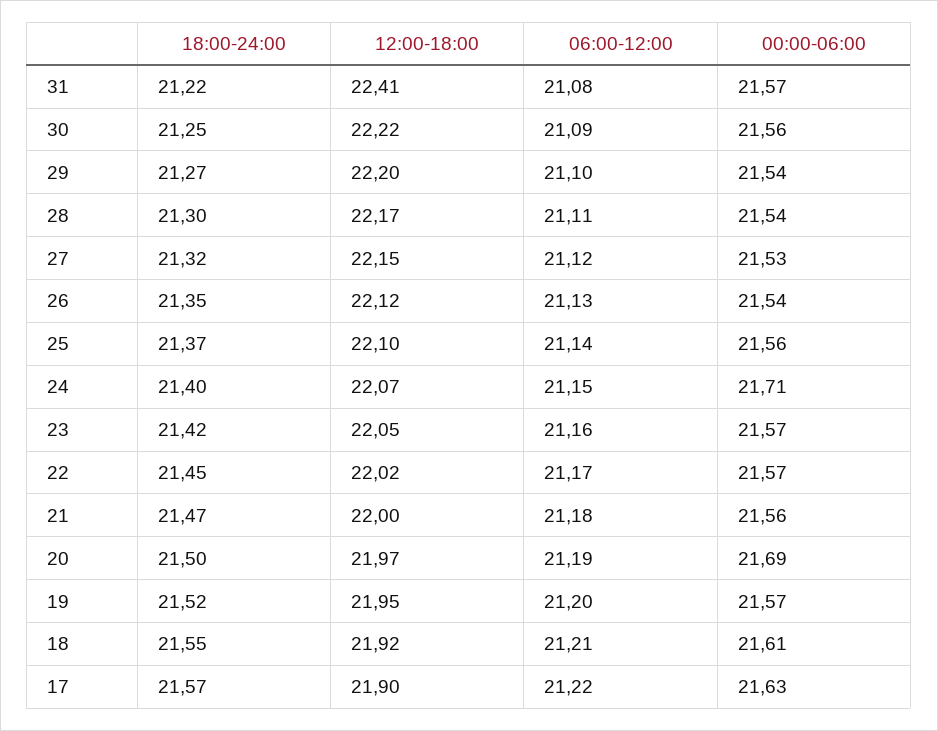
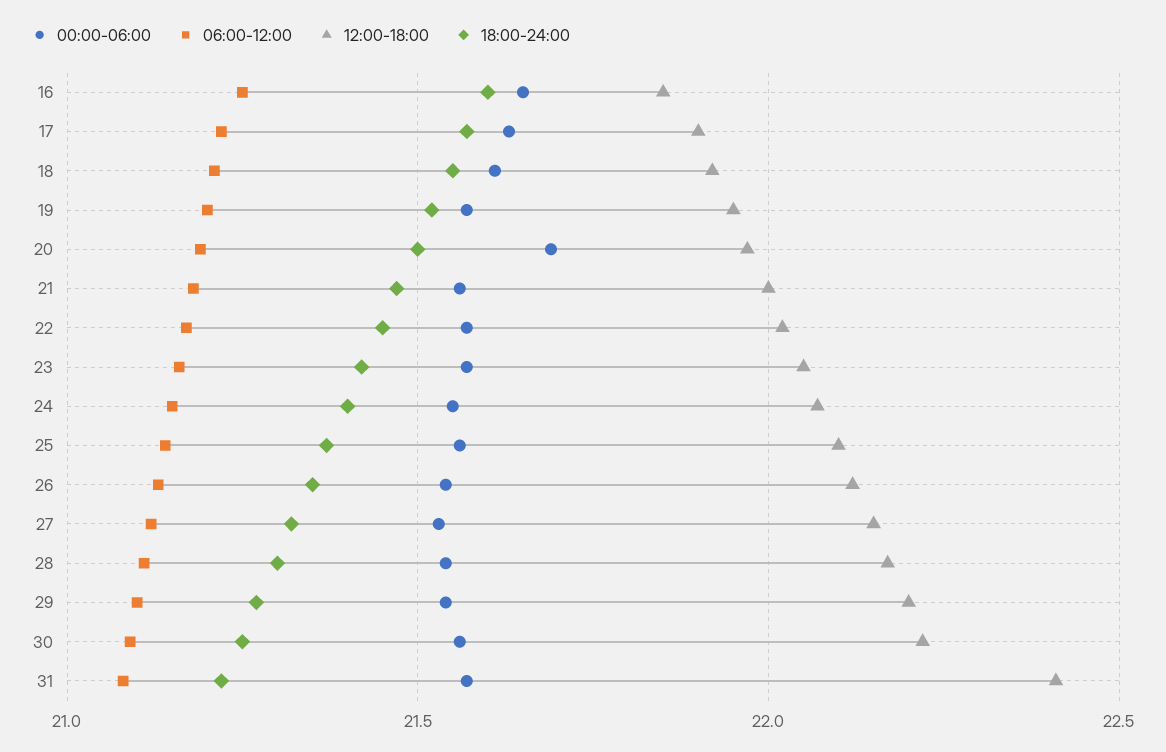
  {
    "18:00-24:00": {
      "31": 21.22,
      "30": 21.25,
      "29": 21.27,
      "28": 21.3,
      "27": 21.32,
      "26": 21.35,
      "25": 21.37,
      "24": 21.4,
      "23": 21.42,
      "22": 21.45,
      "21": 21.47,
      "20": 21.5,
      "19": 21.52,
      "18": 21.55,
-     "17": 21.57
+     "17": 21.57,
+     "16": 21.6
    },
    "12:00-18:00": {
      "31": 22.41,
      "30": 22.22,
      "29": 22.2,
      "28": 22.17,
      "27": 22.15,
      "26": 22.12,
      "25": 22.1,
      "24": 22.07,
      "23": 22.05,
      "22": 22.02,
      "21": 22,
      "20": 21.97,
      "19": 21.95,
      "18": 21.92,
-     "17": 21.9
+     "17": 21.9,
+     "16": 21.85
    },
    "06:00-12:00": {
      "31": 21.08,
      "30": 21.09,
      "29": 21.1,
      "28": 21.11,
      "27": 21.12,
      "26": 21.13,
      "25": 21.14,
      "24": 21.15,
      "23": 21.16,
      "22": 21.17,
      "21": 21.18,
      "20": 21.19,
      "19": 21.2,
      "18": 21.21,
-     "17": 21.22
+     "17": 21.22,
+     "16": 21.25
    },
    "00:00-06:00": {
      "31": 21.57,
      "30": 21.56,
      "29": 21.54,
      "28": 21.54,
      "27": 21.53,
      "26": 21.54,
      "25": 21.56,
-     "24": 21.71,
+     "24": 21.55,
      "23": 21.57,
      "22": 21.57,
      "21": 21.56,
      "20": 21.69,
      "19": 21.57,
      "18": 21.61,
-     "17": 21.63
+     "17": 21.63,
+     "16": 21.65
    }
  }

